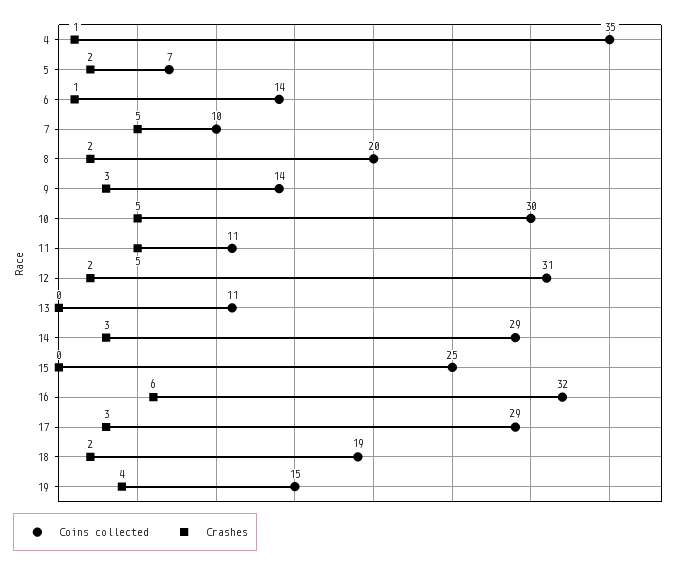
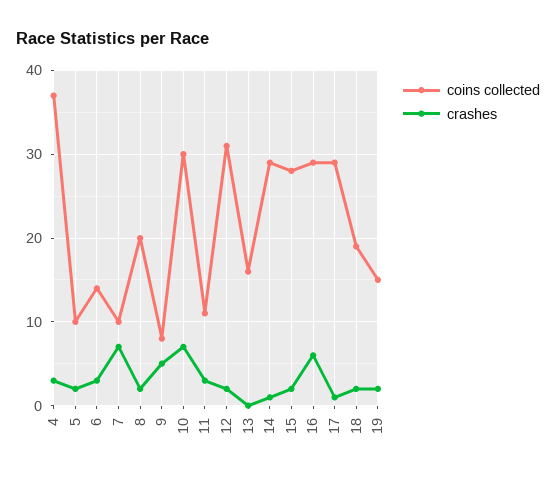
  {
    "Coins collected": {
-     "4": 35,
+     "4": 37,
-     "5": 7,
+     "5": 10,
      "6": 14,
      "7": 10,
      "8": 20,
-     "9": 14,
+     "9": 8,
      "10": 30,
      "11": 11,
      "12": 31,
-     "13": 11,
+     "13": 16,
      "14": 29,
-     "15": 25,
+     "15": 28,
-     "16": 32,
+     "16": 29,
      "17": 29,
      "18": 19,
      "19": 15
    },
    "Crashes": {
-     "4": 1,
+     "4": 3,
      "5": 2,
-     "6": 1,
+     "6": 3,
-     "7": 5,
+     "7": 7,
      "8": 2,
-     "9": 3,
+     "9": 5,
-     "10": 5,
+     "10": 7,
-     "11": 5,
+     "11": 3,
      "12": 2,
      "13": 0,
-     "14": 3,
+     "14": 1,
-     "15": 0,
+     "15": 2,
      "16": 6,
-     "17": 3,
+     "17": 1,
      "18": 2,
-     "19": 4
+     "19": 2
    }
  }

